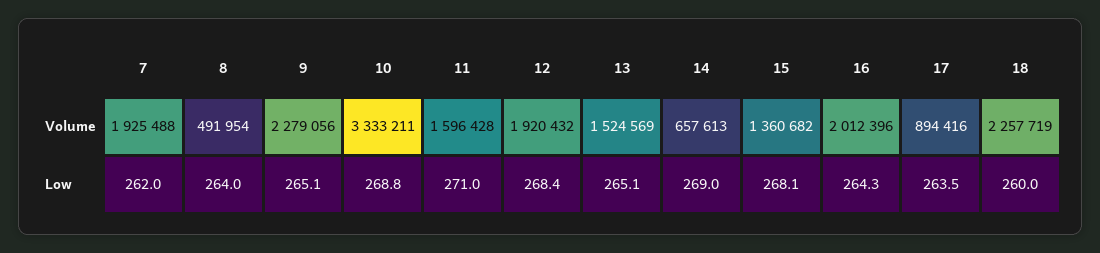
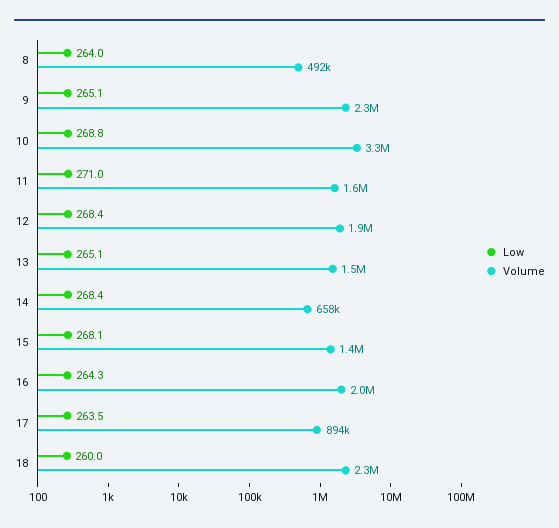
  {
    "Volume": {
-     "7": 1925488,
      "8": 491954,
      "9": 2279056,
      "10": 3333211,
      "11": 1596428,
      "12": 1920432,
      "13": 1524569,
      "14": 657613,
      "15": 1360682,
      "16": 2012396,
      "17": 894416,
      "18": 2257719
    },
    "Low": {
-     "7": 262,
      "8": 264,
      "9": 265.1,
      "10": 268.8,
      "11": 271,
      "12": 268.4,
      "13": 265.1,
-     "14": 269,
+     "14": 268.4,
      "15": 268.1,
      "16": 264.3,
      "17": 263.5,
      "18": 260
    }
  }

